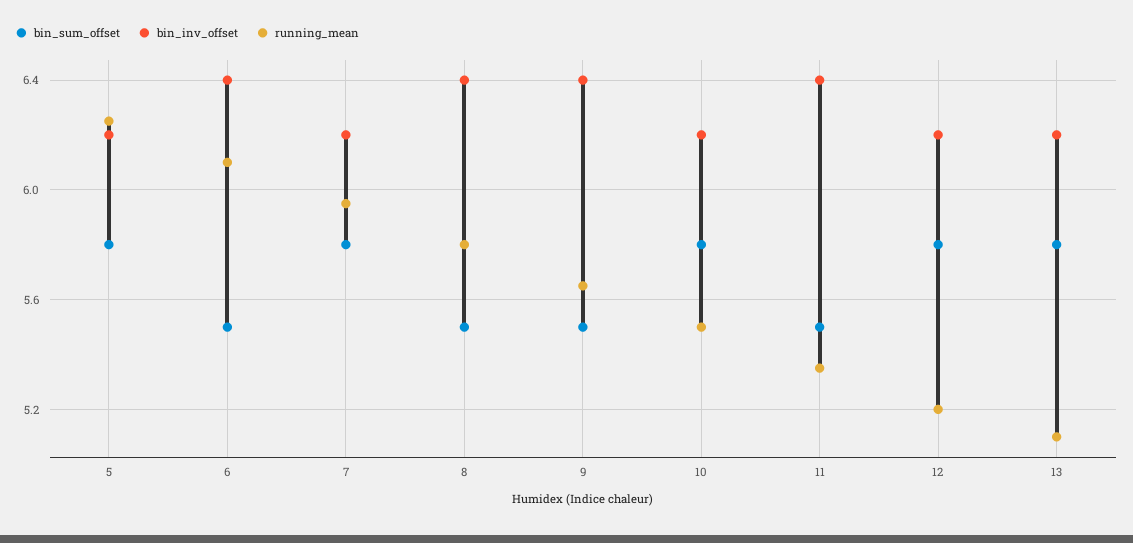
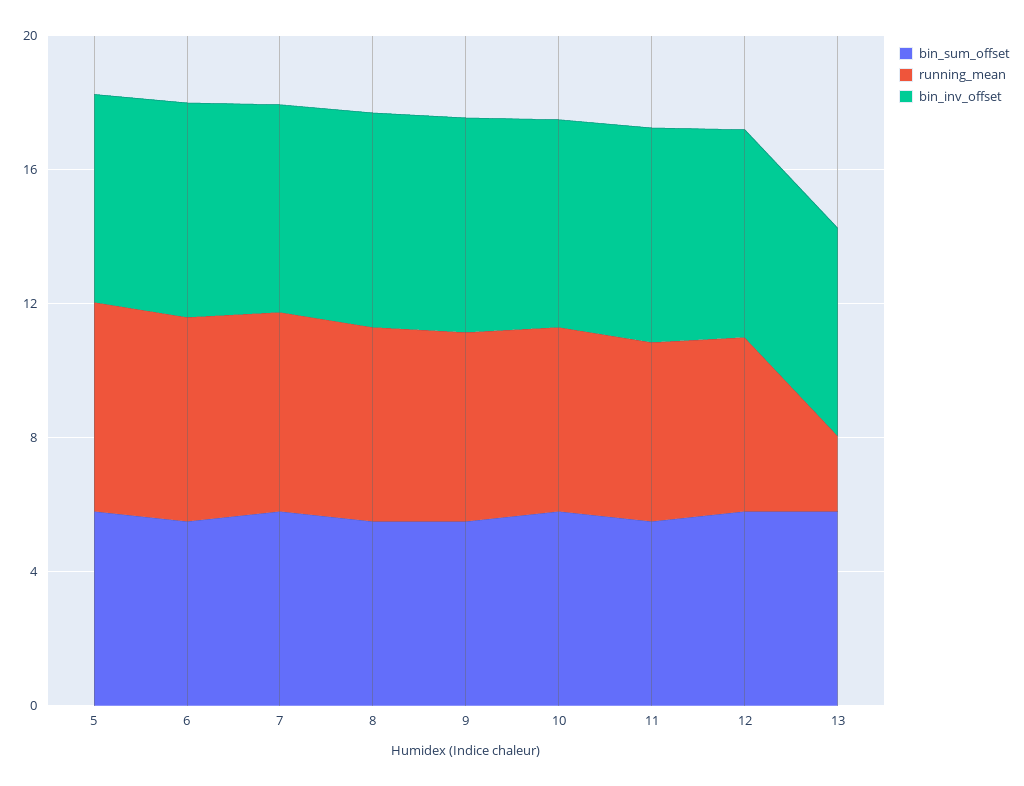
  {
    "bin_sum_offset": {
      "5": 5.8,
      "6": 5.5,
      "7": 5.8,
      "8": 5.5,
      "9": 5.5,
      "10": 5.8,
      "11": 5.5,
      "12": 5.8,
      "13": 5.8
    },
    "bin_inv_offset": {
      "5": 6.2,
      "6": 6.4,
      "7": 6.2,
      "8": 6.4,
      "9": 6.4,
      "10": 6.2,
      "11": 6.4,
      "12": 6.2,
      "13": 6.2
    },
    "running_mean": {
      "5": 6.25,
      "6": 6.1,
      "7": 5.95,
      "8": 5.8,
      "9": 5.65,
      "10": 5.5,
      "11": 5.35,
      "12": 5.2,
-     "13": 5.1
+     "13": 2
    }
  }

